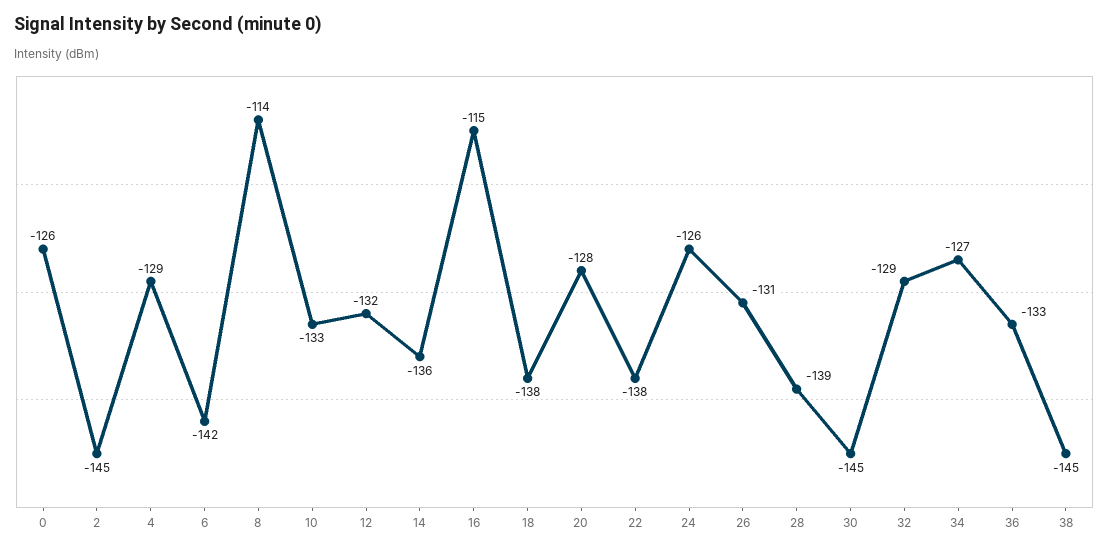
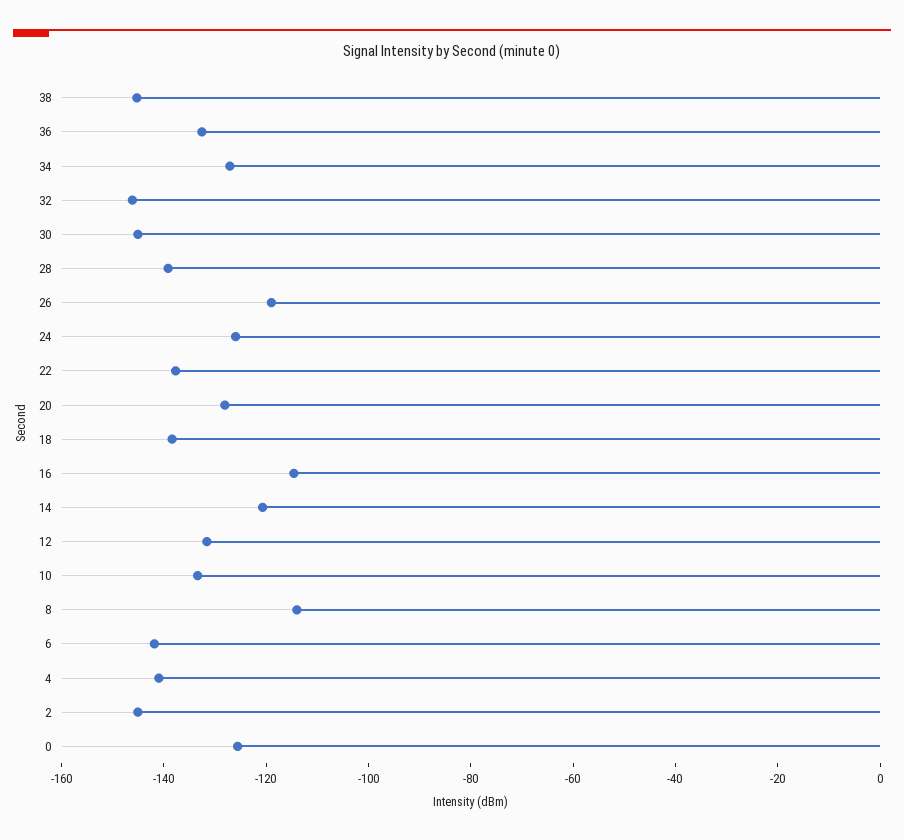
  {
    "0": -126,
    "2": -145,
-   "4": -129,
+   "4": -140,
    "6": -142,
    "8": -114,
    "10": -133,
    "12": -132,
-   "14": -136,
+   "14": -120,
    "16": -115,
    "18": -138,
    "20": -128,
    "22": -138,
    "24": -126,
-   "26": -131,
+   "26": -120,
    "28": -139,
    "30": -145,
-   "32": -129,
+   "32": -145,
    "34": -127,
    "36": -133,
    "38": -145
  }

